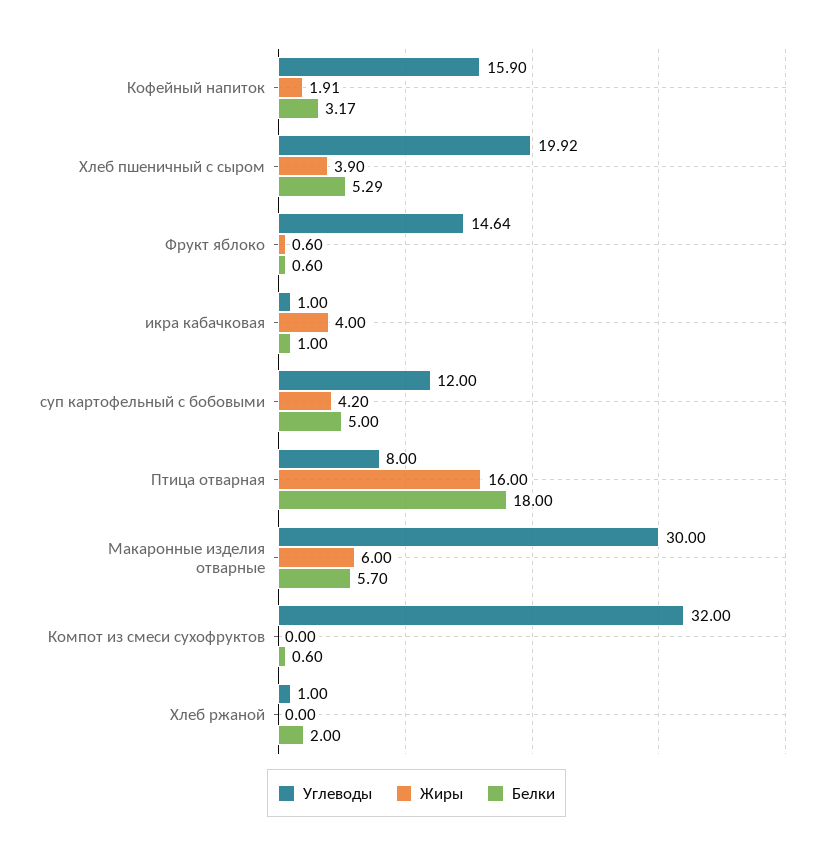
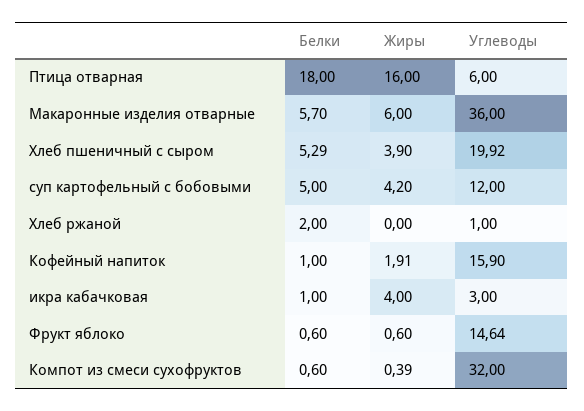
  {
    "Углеводы": {
      "Кофейный напиток": 15.9,
      "Хлеб пшеничный с сыром": 19.92,
      "Фрукт яблоко": 14.64,
-     "икра кабачковая": 1,
+     "икра кабачковая": 3,
      "суп картофельный с бобовыми": 12,
-     "Птица отварная": 8,
+     "Птица отварная": 6,
-     "Макаронные изделия отварные": 30,
+     "Макаронные изделия отварные": 36,
      "Компот из смеси сухофруктов": 32,
      "Хлеб ржаной": 1
    },
    "Жиры": {
      "Кофейный напиток": 1.91,
      "Хлеб пшеничный с сыром": 3.9,
      "Фрукт яблоко": 0.6,
      "икра кабачковая": 4,
      "суп картофельный с бобовыми": 4.2,
      "Птица отварная": 16,
      "Макаронные изделия отварные": 6,
-     "Компот из смеси сухофруктов": 0,
+     "Компот из смеси сухофруктов": 0.39,
      "Хлеб ржаной": 0
    },
    "Белки": {
-     "Кофейный напиток": 3.17,
+     "Кофейный напиток": 1,
      "Хлеб пшеничный с сыром": 5.29,
      "Фрукт яблоко": 0.6,
      "икра кабачковая": 1,
      "суп картофельный с бобовыми": 5,
      "Птица отварная": 18,
      "Макаронные изделия отварные": 5.7,
      "Компот из смеси сухофруктов": 0.6,
      "Хлеб ржаной": 2
    }
  }

